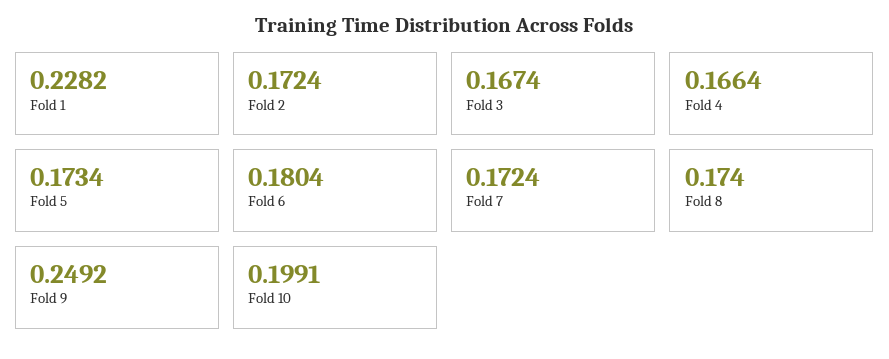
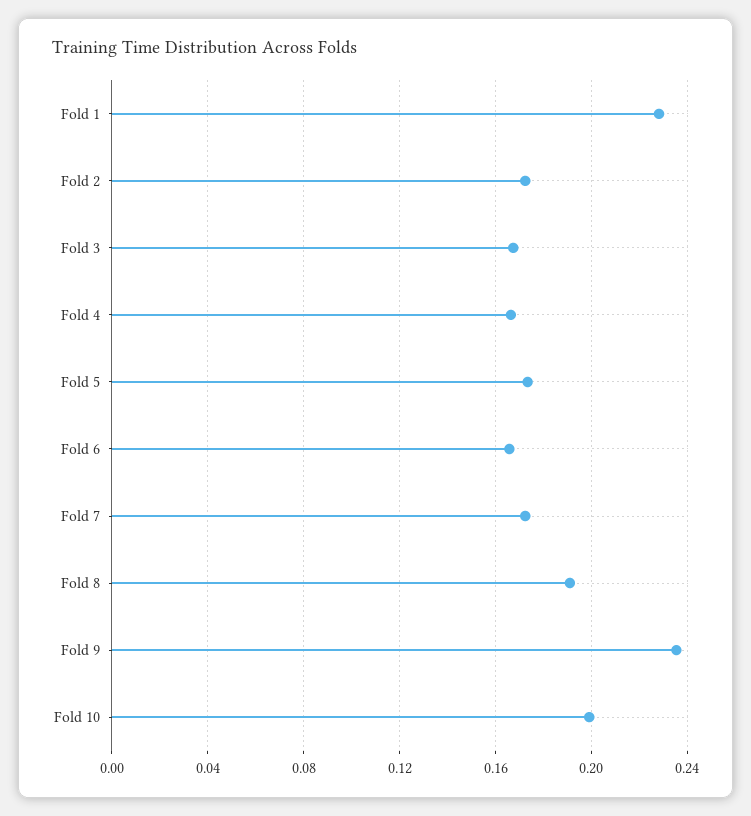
  {
    "Fold 1": 0.2282,
    "Fold 2": 0.1724,
    "Fold 3": 0.1674,
    "Fold 4": 0.1664,
    "Fold 5": 0.1734,
-   "Fold 6": 0.1804,
+   "Fold 6": 0.165,
    "Fold 7": 0.1724,
-   "Fold 8": 0.174,
+   "Fold 8": 0.19,
-   "Fold 9": 0.2492,
+   "Fold 9": 0.235,
    "Fold 10": 0.1991
  }

